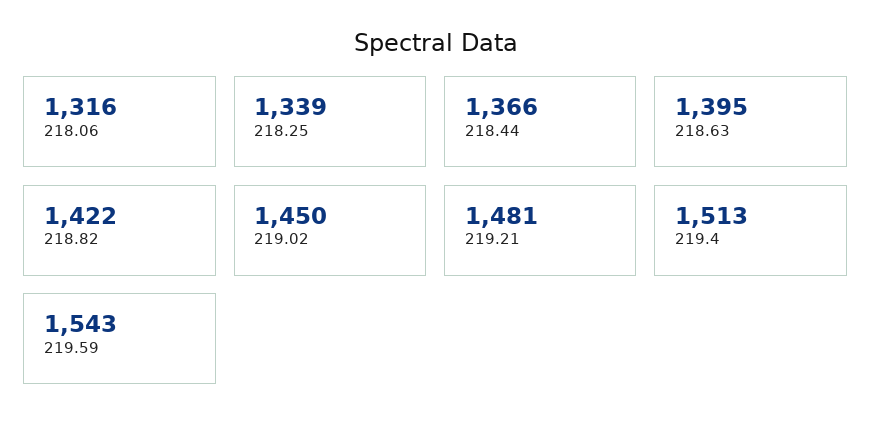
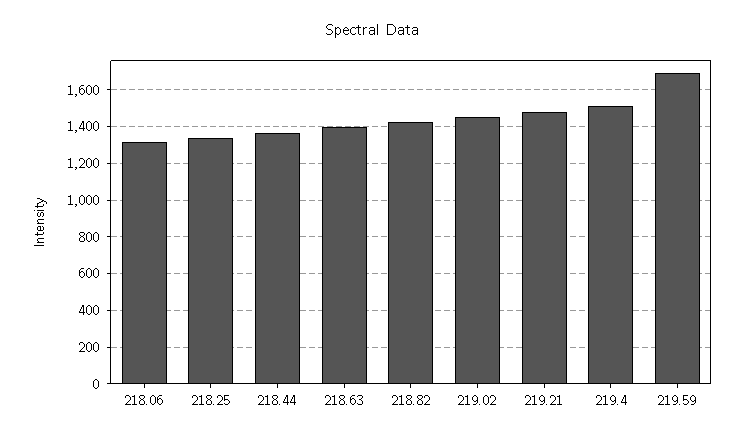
  {
    "218.06": 1316,
    "218.25": 1339,
    "218.44": 1366,
    "218.63": 1395,
    "218.82": 1422,
    "219.02": 1450,
    "219.21": 1481,
    "219.4": 1513,
-   "219.59": 1543
+   "219.59": 1700
  }

